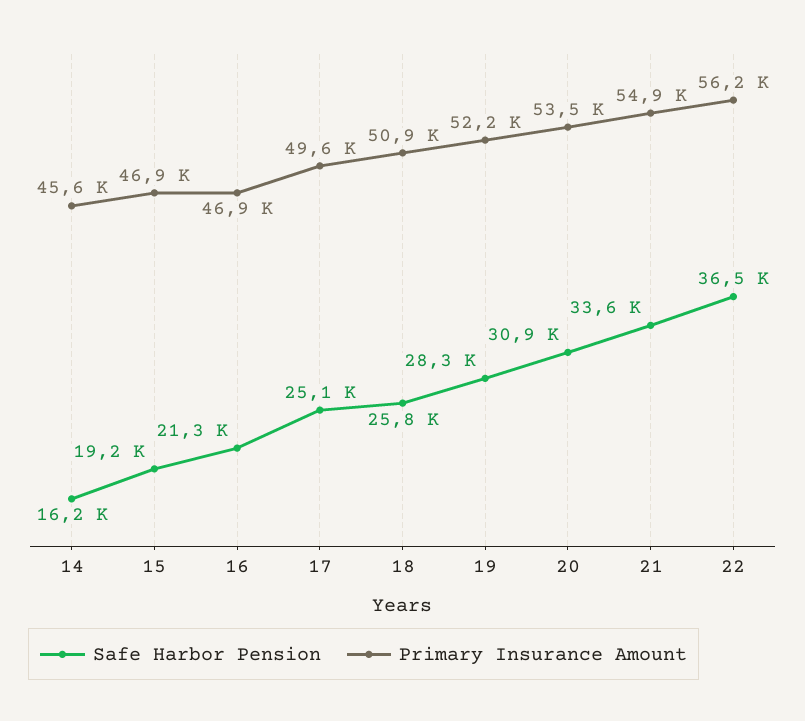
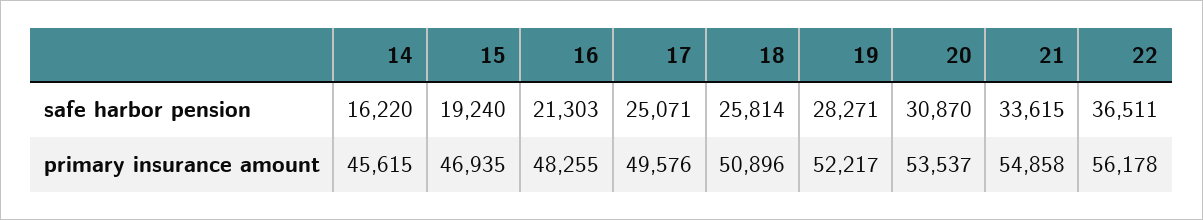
  {
    "Safe Harbor Pension": {
      "14": 16220,
      "15": 19240,
      "16": 21303,
      "17": 25071,
      "18": 25814,
      "19": 28271,
      "20": 30870,
      "21": 33615,
      "22": 36511
    },
    "Primary Insurance Amount": {
      "14": 45615,
      "15": 46935,
-     "16": 46900,
+     "16": 48255,
      "17": 49576,
      "18": 50896,
      "19": 52217,
      "20": 53537,
      "21": 54858,
      "22": 56178
    }
  }

